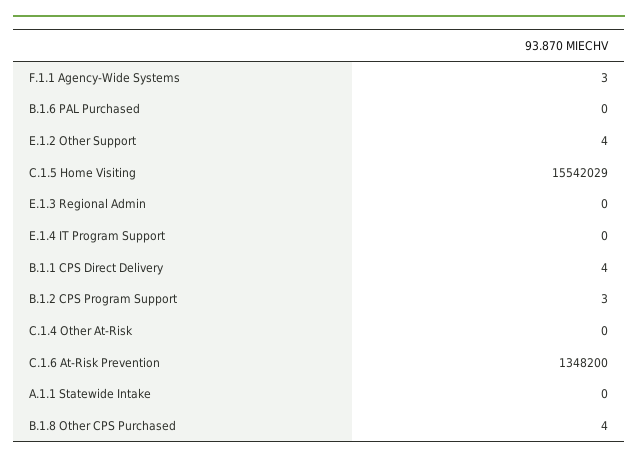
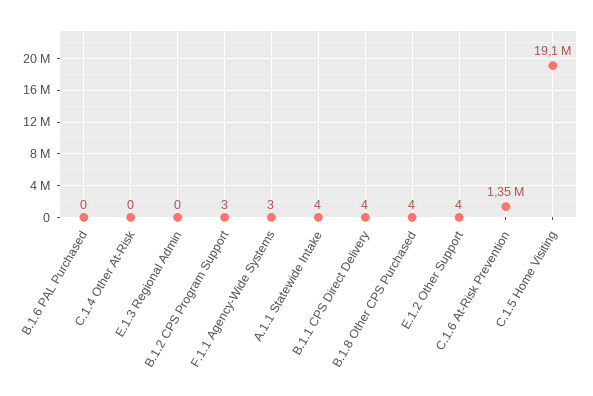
  {
    "F.1.1 Agency-Wide Systems": 3,
    "B.1.6 PAL Purchased": 0,
    "E.1.2 Other Support": 4,
-   "C.1.5 Home Visiting": 15542029,
+   "C.1.5 Home Visiting": 19100000,
    "E.1.3 Regional Admin": 0,
-   "E.1.4 IT Program Support": 0,
    "B.1.1 CPS Direct Delivery": 4,
    "B.1.2 CPS Program Support": 3,
    "C.1.4 Other At-Risk": 0,
    "C.1.6 At-Risk Prevention": 1348200,
-   "A.1.1 Statewide Intake": 0,
+   "A.1.1 Statewide Intake": 4,
    "B.1.8 Other CPS Purchased": 4
  }

